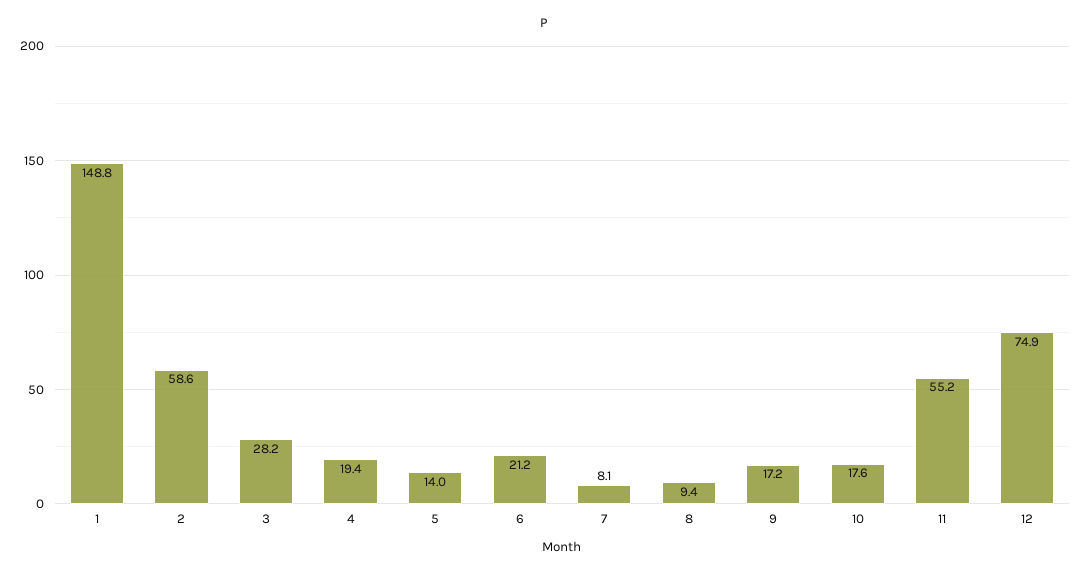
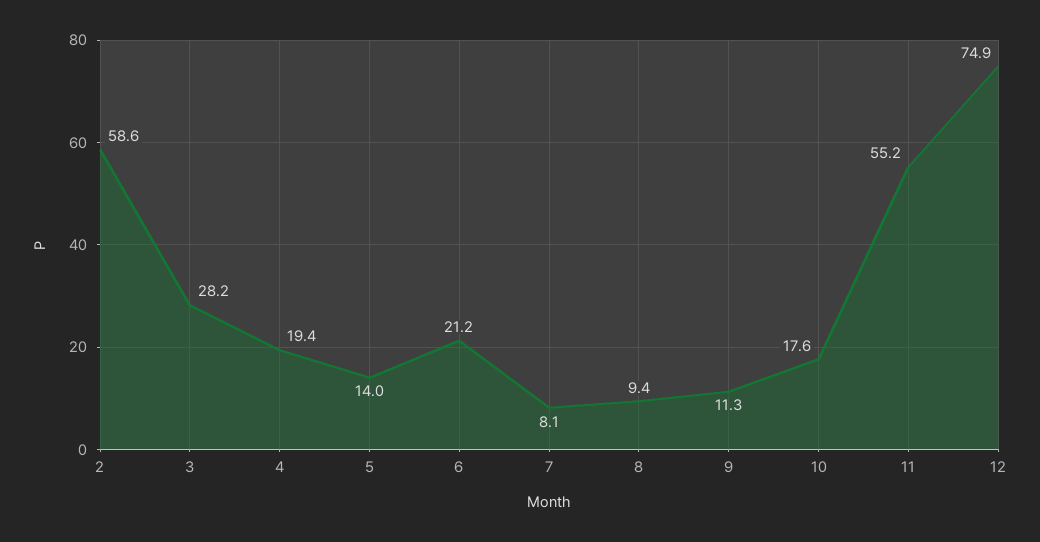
  {
-   "1": 148.8,
    "2": 58.6,
    "3": 28.2,
    "4": 19.4,
    "5": 14,
    "6": 21.2,
    "7": 8.1,
    "8": 9.4,
-   "9": 17.2,
+   "9": 11.3,
    "10": 17.6,
    "11": 55.2,
    "12": 74.9
  }

